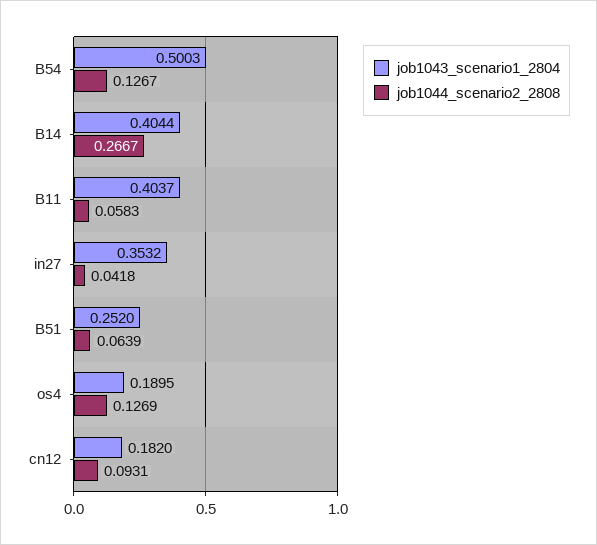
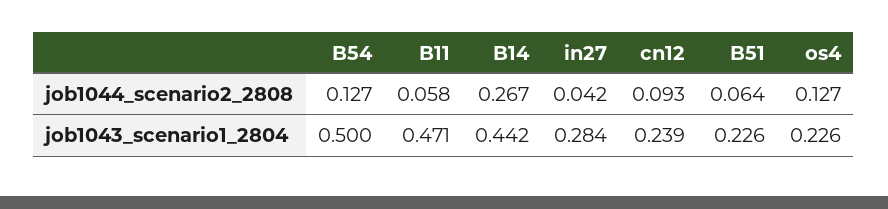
  {
    "job1043_scenario1_2804": {
      "B54": 0.5003,
-     "B14": 0.4044,
+     "B14": 0.442,
-     "B11": 0.4037,
+     "B11": 0.471,
-     "in27": 0.3532,
+     "in27": 0.284,
-     "B51": 0.252,
+     "B51": 0.226,
-     "os4": 0.1895,
+     "os4": 0.226,
-     "cn12": 0.182
+     "cn12": 0.239
    },
    "job1044_scenario2_2808": {
      "B54": 0.1267,
      "B14": 0.2667,
      "B11": 0.0583,
      "in27": 0.0418,
      "B51": 0.0639,
      "os4": 0.1269,
      "cn12": 0.0931
    }
  }

